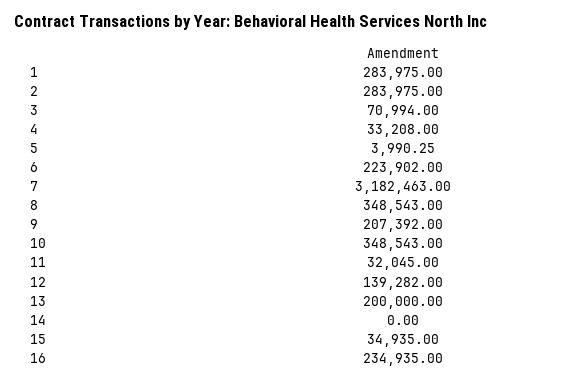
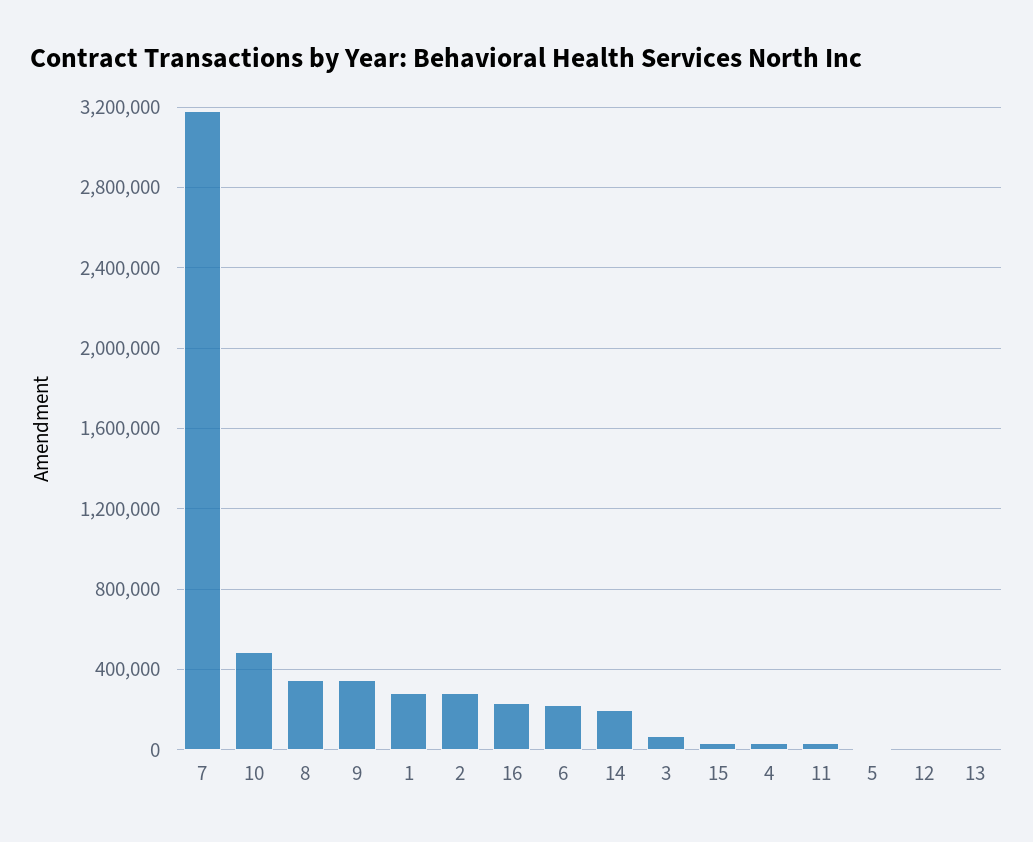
  {
    "1": 283975,
    "2": 283975,
    "3": 70994,
    "4": 33208,
    "5": 3990.25,
    "6": 223902,
    "7": 3182463,
    "8": 348543,
-   "9": 207392,
+   "9": 350000,
-   "10": 348543,
+   "10": 500000,
    "11": 32045,
-   "12": 139282,
+   "12": 0,
-   "13": 200000,
+   "13": 0,
-   "14": 0,
+   "14": 200000,
    "15": 34935,
    "16": 234935
  }

